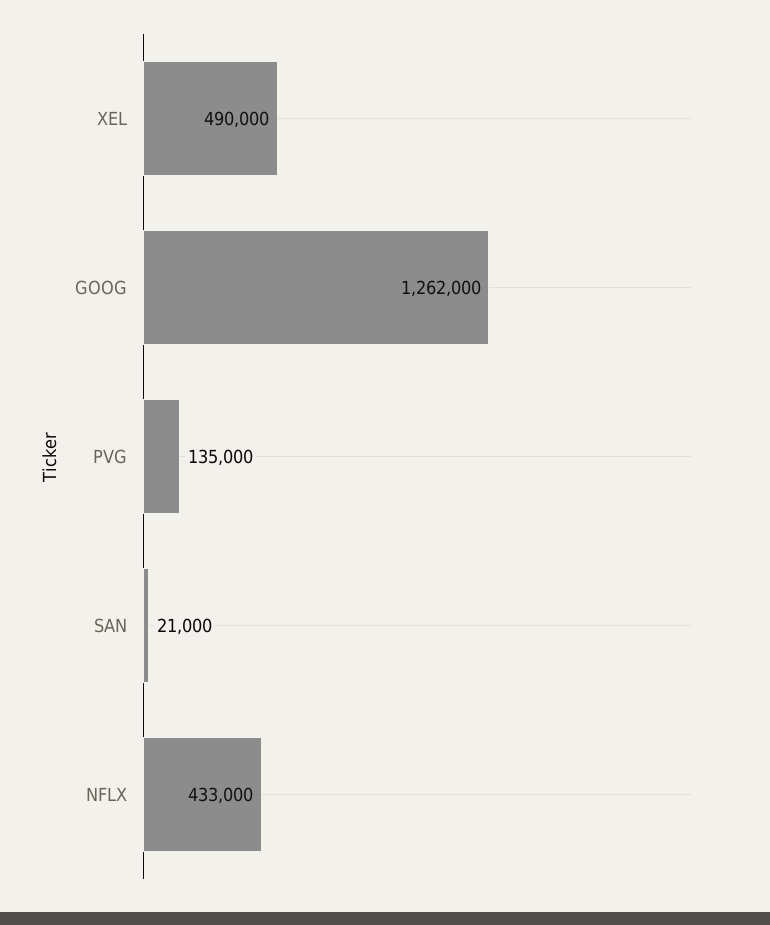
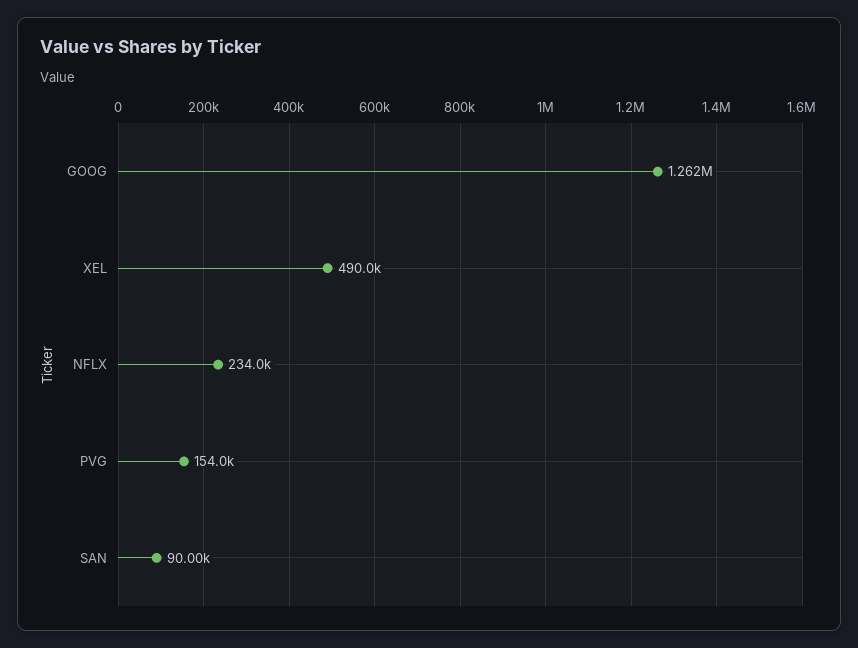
  {
    "XEL": 490000,
    "GOOG": 1262000,
-   "PVG": 135000,
+   "PVG": 154000,
-   "SAN": 21000,
+   "SAN": 90000,
-   "NFLX": 433000
+   "NFLX": 234000
  }

